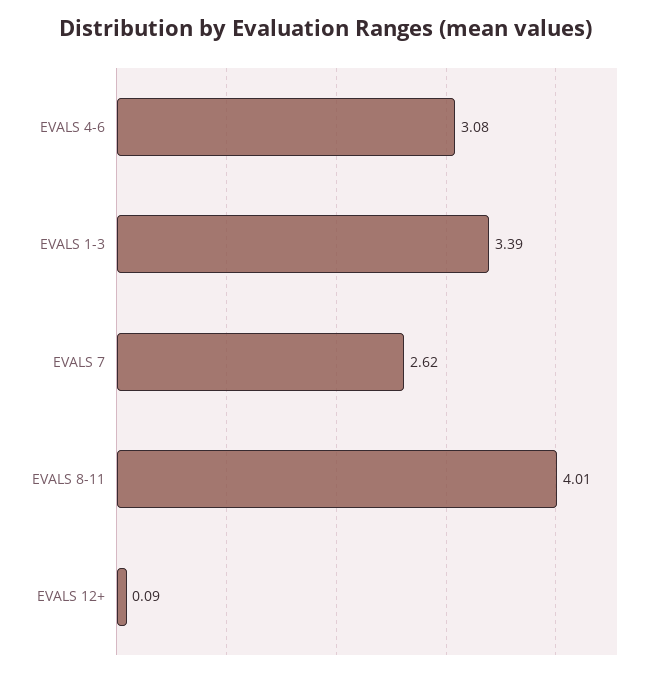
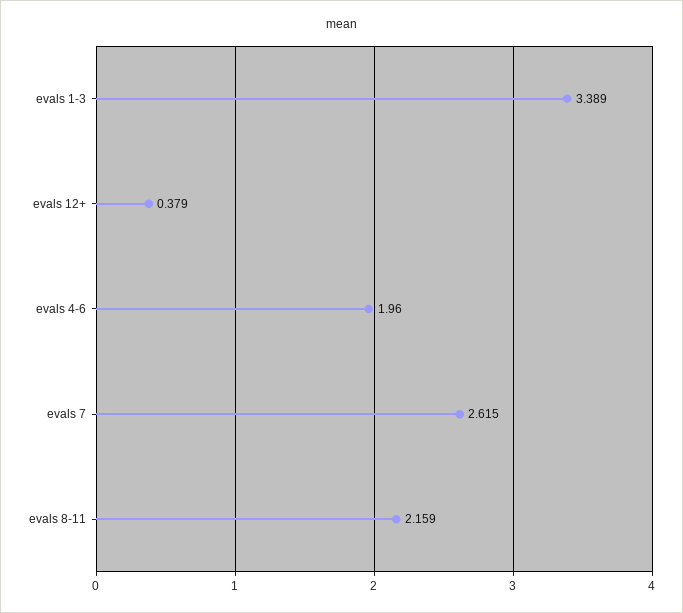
  {
-   "EVALS 4-6": 3.08,
+   "EVALS 4-6": 1.96,
    "EVALS 1-3": 3.389,
    "EVALS 7": 2.615,
-   "EVALS 8-11": 4.01,
+   "EVALS 8-11": 2.159,
-   "EVALS 12+": 0.09
+   "EVALS 12+": 0.379
  }

